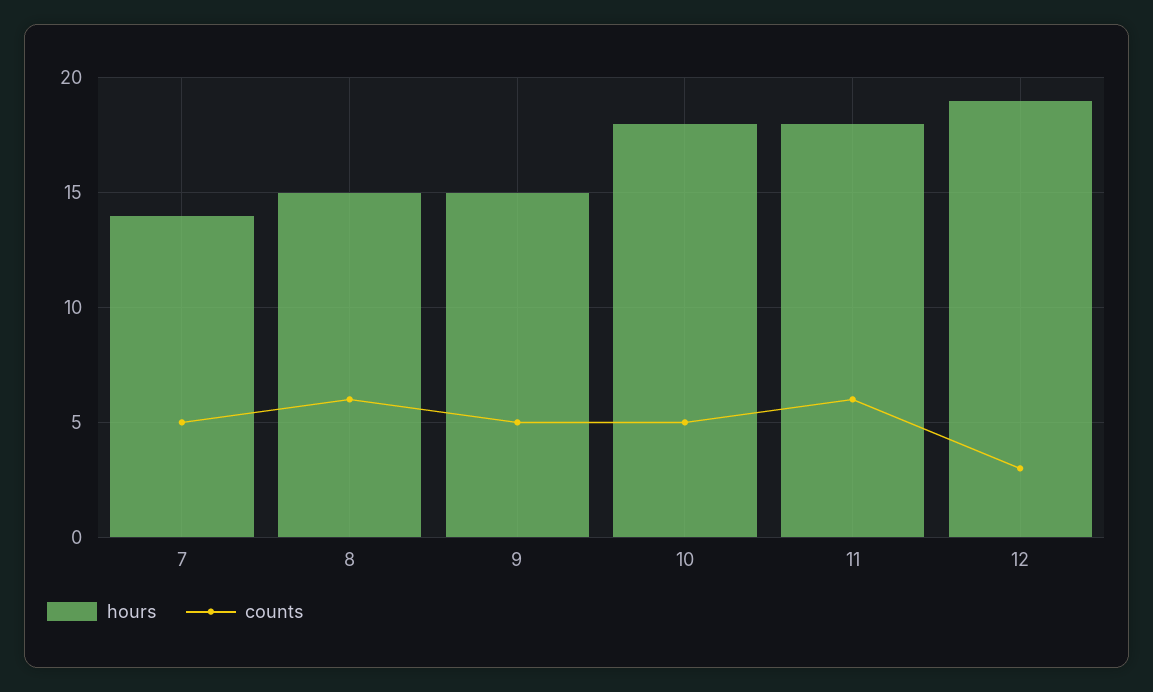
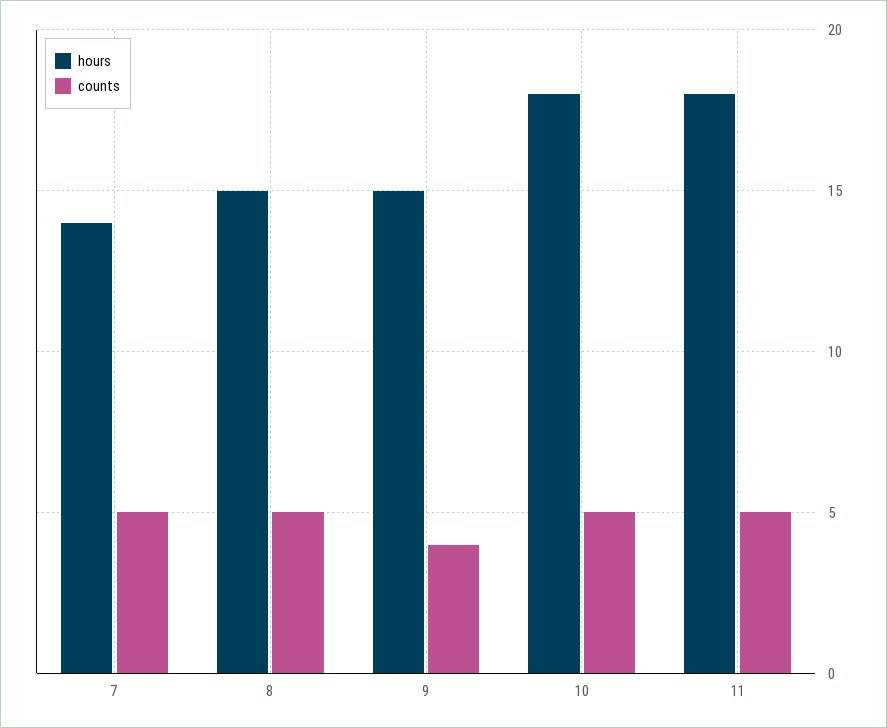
  {
    "hours": {
      "7": 14,
      "8": 15,
      "9": 15,
      "10": 18,
-     "11": 18,
+     "11": 18
-     "12": 19
    },
    "counts": {
      "7": 5,
-     "8": 6,
+     "8": 5,
-     "9": 5,
+     "9": 4,
      "10": 5,
-     "11": 6,
+     "11": 5
-     "12": 3
    }
  }

